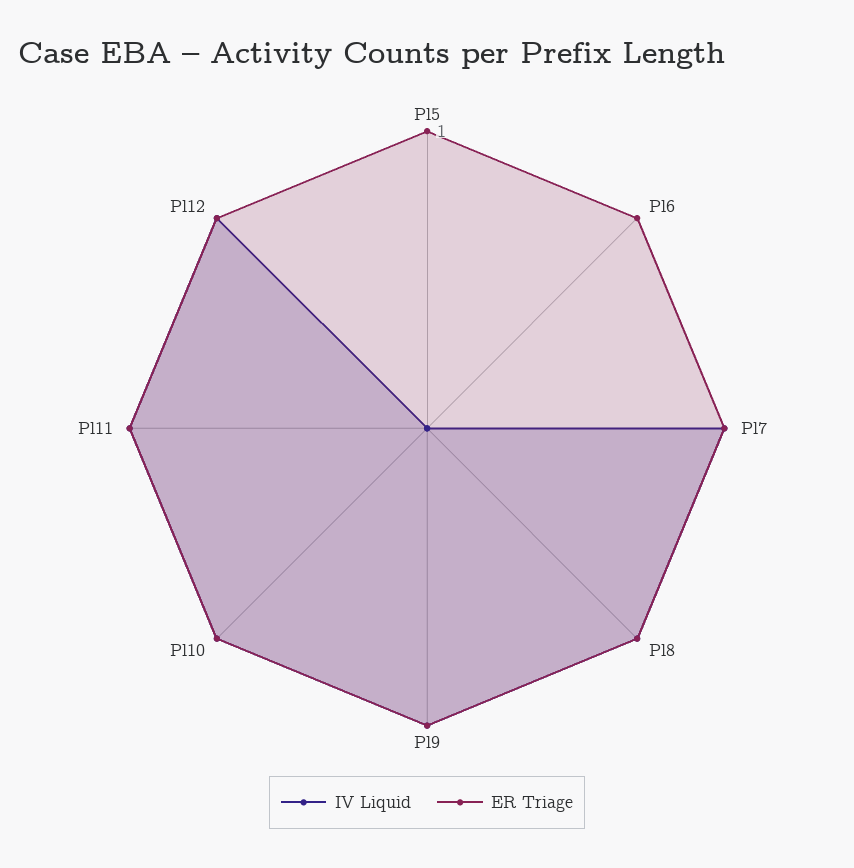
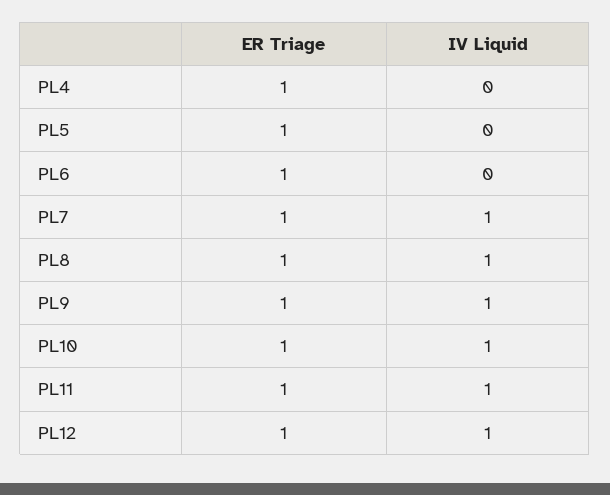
  {
    "IV Liquid": {
      "Pl5": 0,
      "Pl6": 0,
      "Pl7": 1,
      "Pl8": 1,
      "Pl9": 1,
      "Pl10": 1,
      "Pl11": 1,
-     "Pl12": 1
+     "Pl12": 1,
+     "PL4": 0
    },
    "ER Triage": {
      "Pl5": 1,
      "Pl6": 1,
      "Pl7": 1,
      "Pl8": 1,
      "Pl9": 1,
      "Pl10": 1,
      "Pl11": 1,
-     "Pl12": 1
+     "Pl12": 1,
+     "PL4": 1
    }
  }

